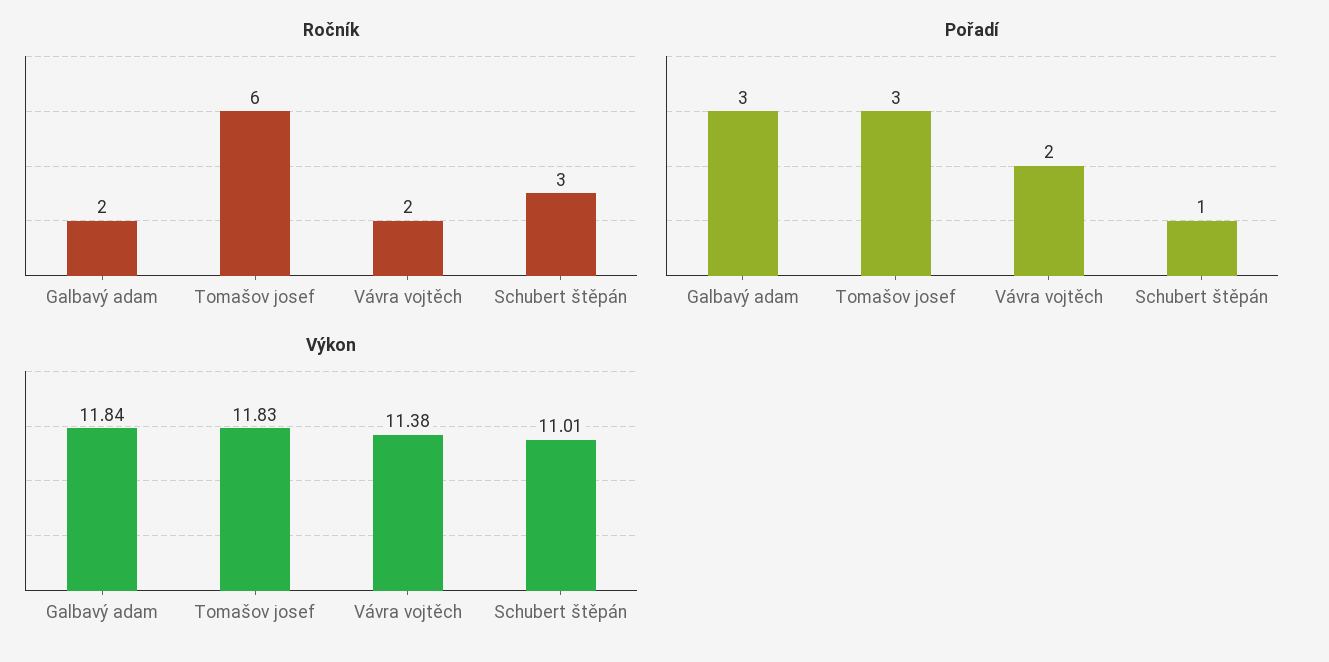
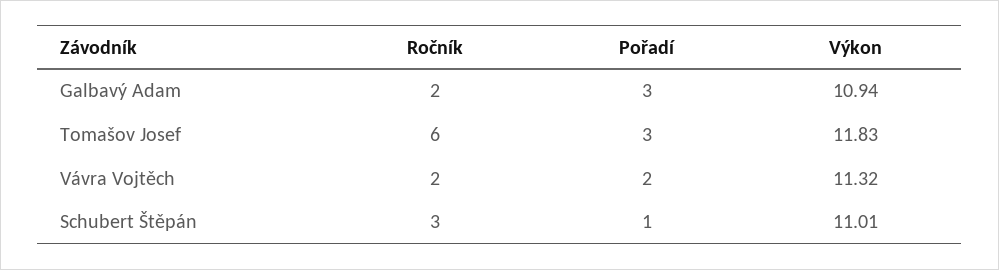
  {
    "Ročník": {
      "Galbavý adam": 2,
      "Tomašov josef": 6,
      "Vávra vojtěch": 2,
      "Schubert štěpán": 3
    },
    "Pořadí": {
      "Galbavý adam": 3,
      "Tomašov josef": 3,
      "Vávra vojtěch": 2,
      "Schubert štěpán": 1
    },
    "Výkon": {
-     "Galbavý adam": 11.84,
+     "Galbavý adam": 10.94,
      "Tomašov josef": 11.83,
-     "Vávra vojtěch": 11.38,
+     "Vávra vojtěch": 11.32,
      "Schubert štěpán": 11.01
    }
  }

